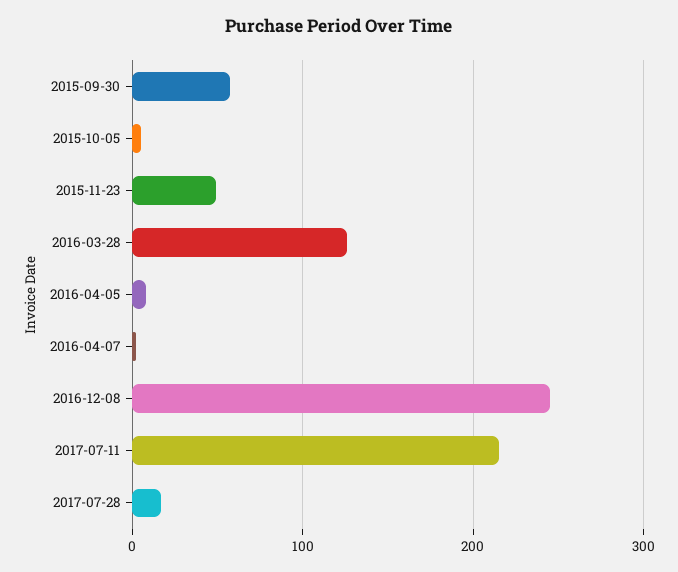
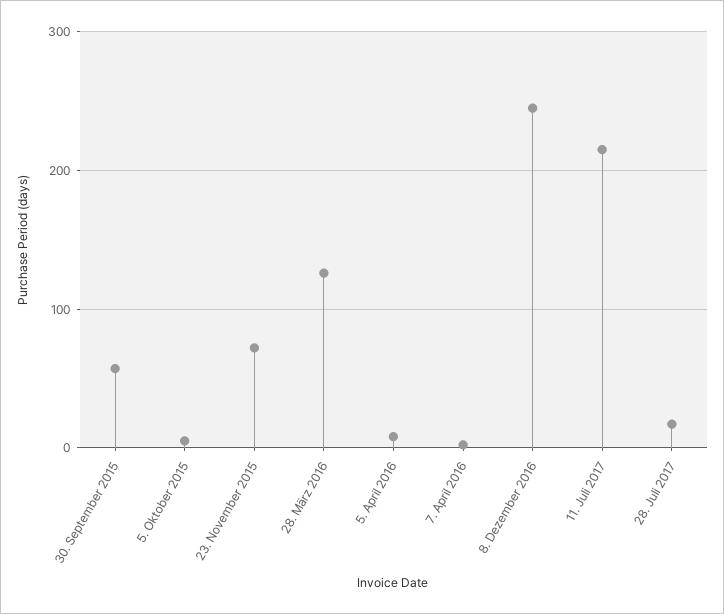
  {
    "2015-09-30": 60,
    "2015-10-05": 10,
-   "2015-11-23": 50,
+   "2015-11-23": 70,
    "2016-03-28": 130,
    "2016-04-05": 10,
    "2016-04-07": 0,
    "2016-12-08": 250,
    "2017-07-11": 220,
    "2017-07-28": 20
  }

